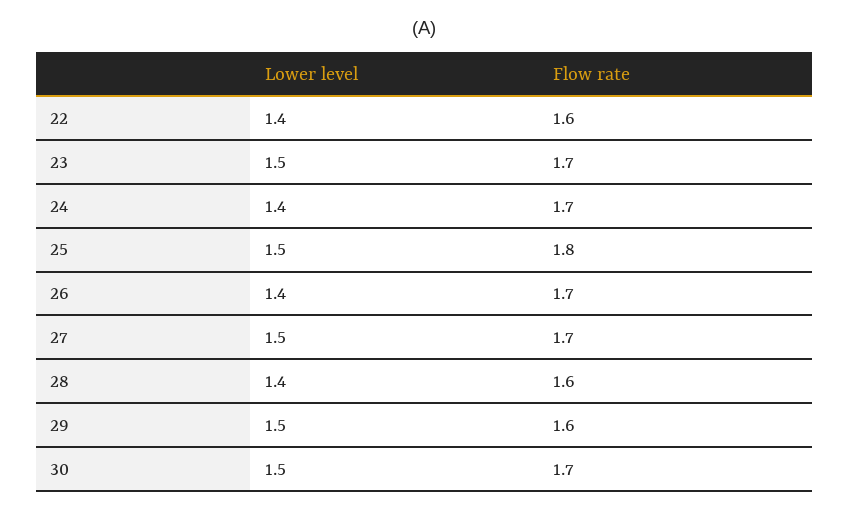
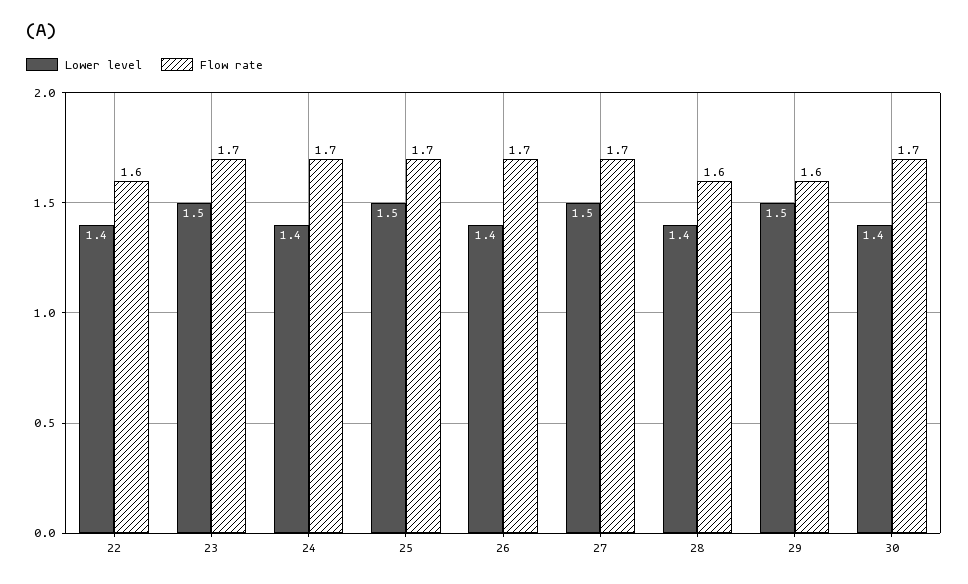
  {
    "Lower level": {
      "22": 1.4,
      "23": 1.5,
      "24": 1.4,
      "25": 1.5,
      "26": 1.4,
      "27": 1.5,
      "28": 1.4,
      "29": 1.5,
-     "30": 1.5
+     "30": 1.4
    },
    "Flow rate": {
      "22": 1.6,
      "23": 1.7,
      "24": 1.7,
-     "25": 1.8,
+     "25": 1.7,
      "26": 1.7,
      "27": 1.7,
      "28": 1.6,
      "29": 1.6,
      "30": 1.7
    }
  }

